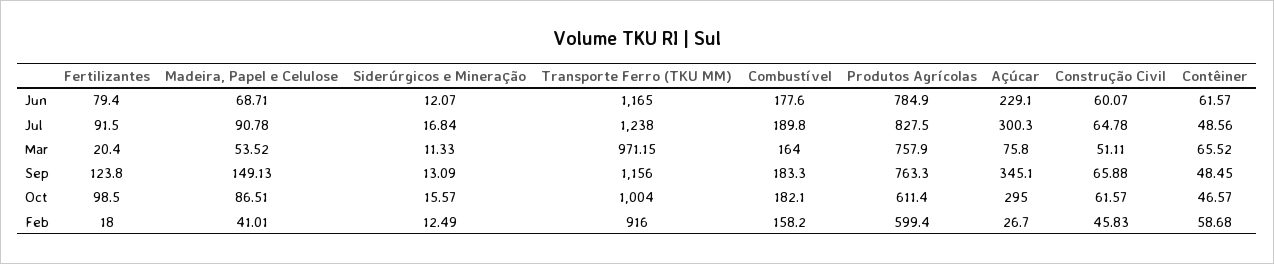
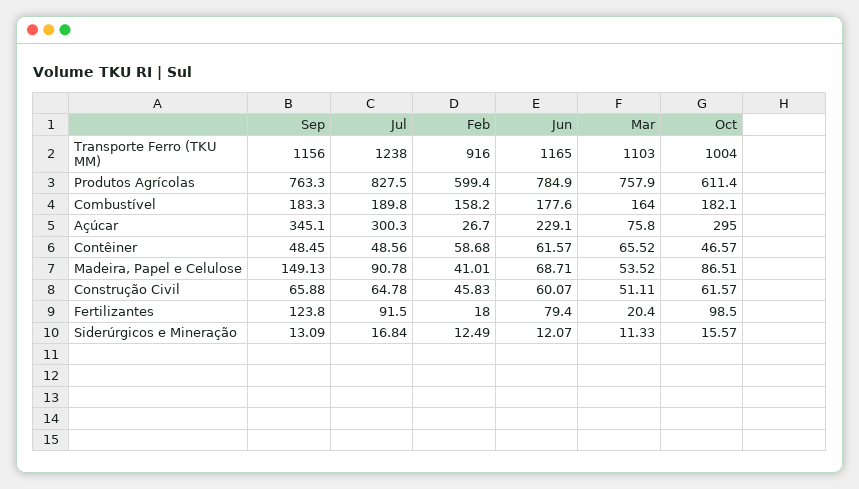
  {
    "Fertilizantes": {
      "Jun": 79.4,
      "Jul": 91.5,
      "Mar": 20.4,
      "Sep": 123.8,
      "Oct": 98.5,
      "Feb": 18
    },
    "Madeira, Papel e Celulose": {
      "Jun": 68.71,
      "Jul": 90.78,
      "Mar": 53.52,
      "Sep": 149.13,
      "Oct": 86.51,
      "Feb": 41.01
    },
    "Siderúrgicos e Mineração": {
      "Jun": 12.07,
      "Jul": 16.84,
      "Mar": 11.33,
      "Sep": 13.09,
      "Oct": 15.57,
      "Feb": 12.49
    },
    "Transporte Ferro (TKU MM)": {
      "Jun": 1165,
      "Jul": 1238,
-     "Mar": 971.15,
+     "Mar": 1103,
      "Sep": 1156,
      "Oct": 1004,
      "Feb": 916
    },
    "Combustível": {
      "Jun": 177.6,
      "Jul": 189.8,
      "Mar": 164,
      "Sep": 183.3,
      "Oct": 182.1,
      "Feb": 158.2
    },
    "Produtos Agrícolas": {
      "Jun": 784.9,
      "Jul": 827.5,
      "Mar": 757.9,
      "Sep": 763.3,
      "Oct": 611.4,
      "Feb": 599.4
    },
    "Açúcar": {
      "Jun": 229.1,
      "Jul": 300.3,
      "Mar": 75.8,
      "Sep": 345.1,
      "Oct": 295,
      "Feb": 26.7
    },
    "Construção Civil": {
      "Jun": 60.07,
      "Jul": 64.78,
      "Mar": 51.11,
      "Sep": 65.88,
      "Oct": 61.57,
      "Feb": 45.83
    },
    "Contêiner": {
      "Jun": 61.57,
      "Jul": 48.56,
      "Mar": 65.52,
      "Sep": 48.45,
      "Oct": 46.57,
      "Feb": 58.68
    }
  }

